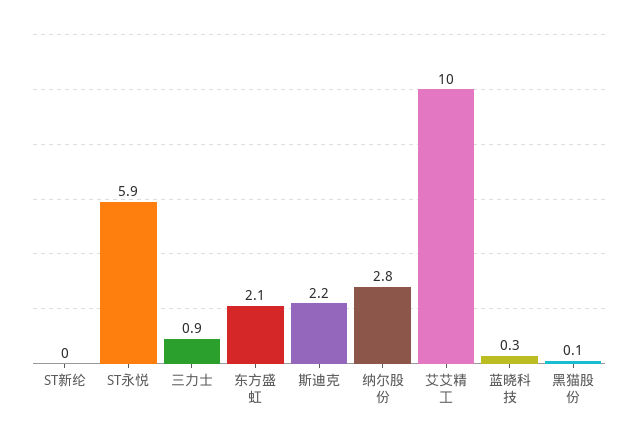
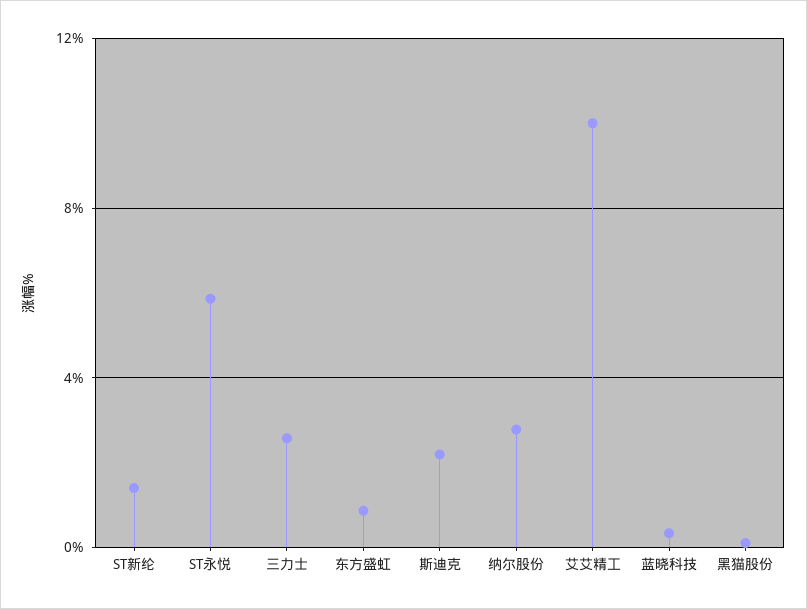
  {
-   "ST新纶": 0,
+   "ST新纶": 1.5,
    "ST永悦": 5.9,
-   "三力士": 0.9,
+   "三力士": 2.5,
-   "东方盛虹": 2.1,
+   "东方盛虹": 1,
    "斯迪克": 2.2,
    "纳尔股份": 2.8,
    "艾艾精工": 10,
    "蓝晓科技": 0.3,
    "黑猫股份": 0.1
  }

